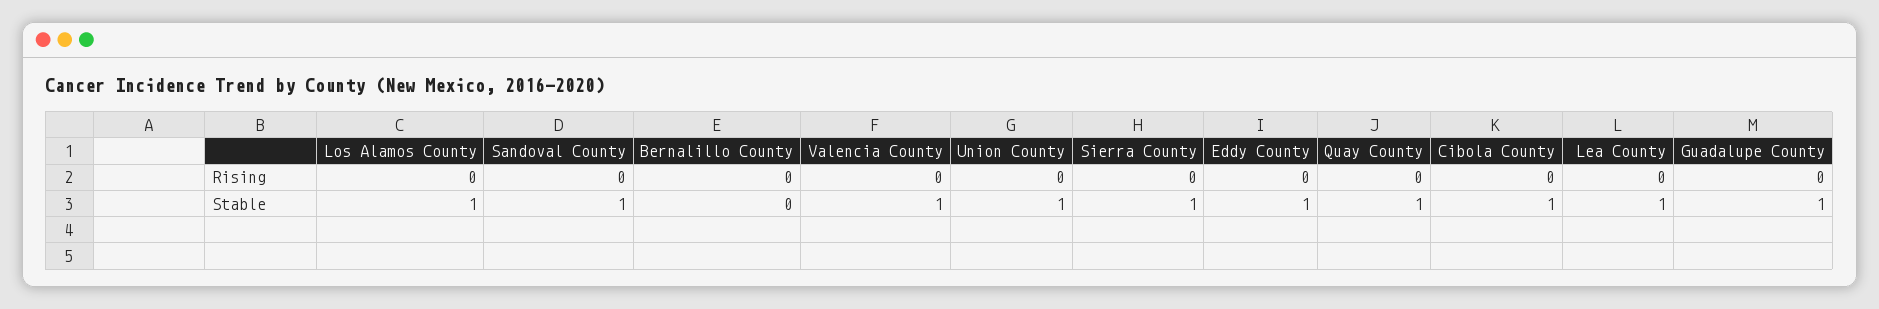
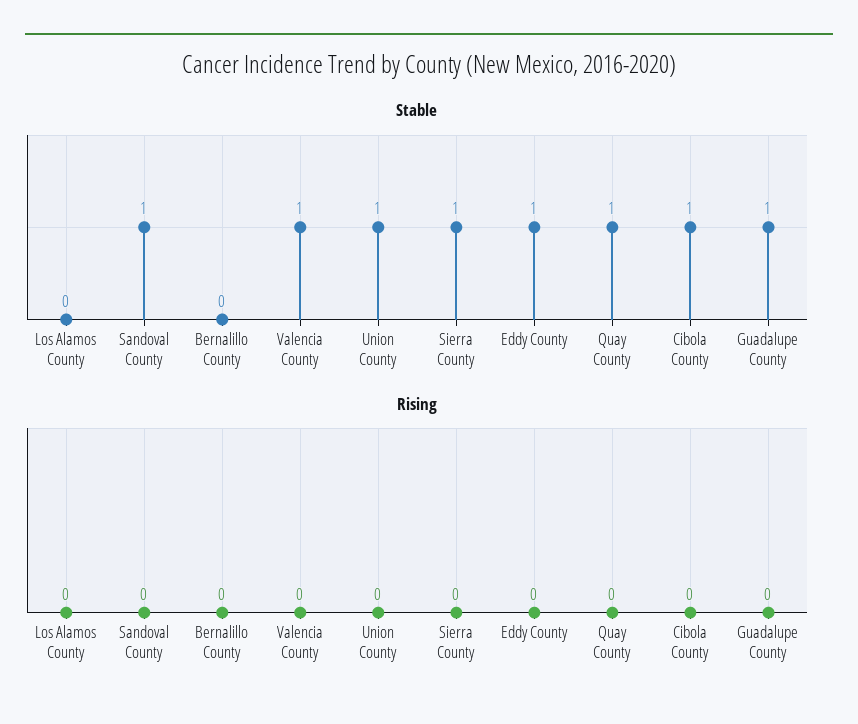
  {
    "Rising": {
      "Los Alamos County": 0,
      "Sandoval County": 0,
      "Bernalillo County": 0,
      "Valencia County": 0,
      "Union County": 0,
      "Sierra County": 0,
      "Eddy County": 0,
      "Quay County": 0,
      "Cibola County": 0,
-     "Lea County": 0,
      "Guadalupe County": 0
    },
    "Stable": {
-     "Los Alamos County": 1,
+     "Los Alamos County": 0,
      "Sandoval County": 1,
      "Bernalillo County": 0,
      "Valencia County": 1,
      "Union County": 1,
      "Sierra County": 1,
      "Eddy County": 1,
      "Quay County": 1,
      "Cibola County": 1,
-     "Lea County": 1,
      "Guadalupe County": 1
    }
  }

